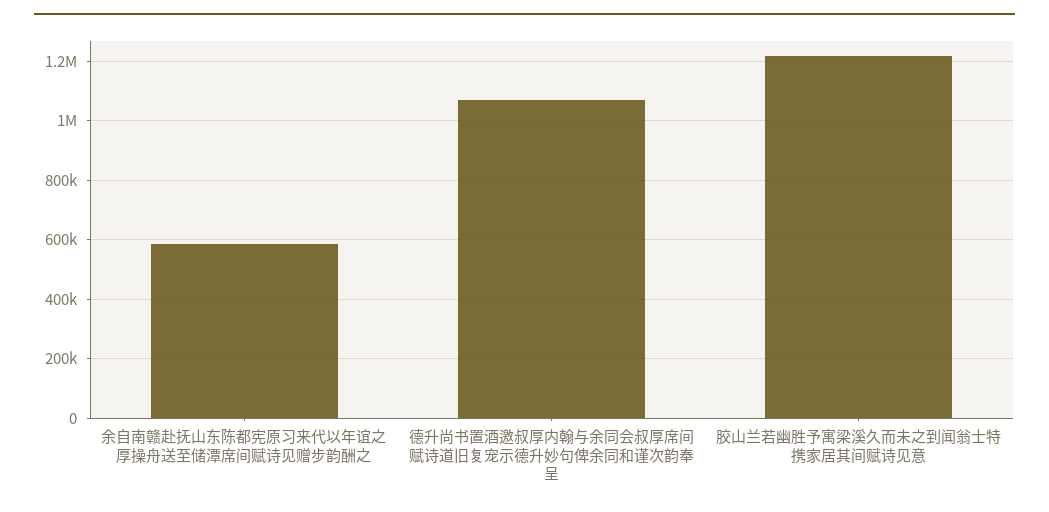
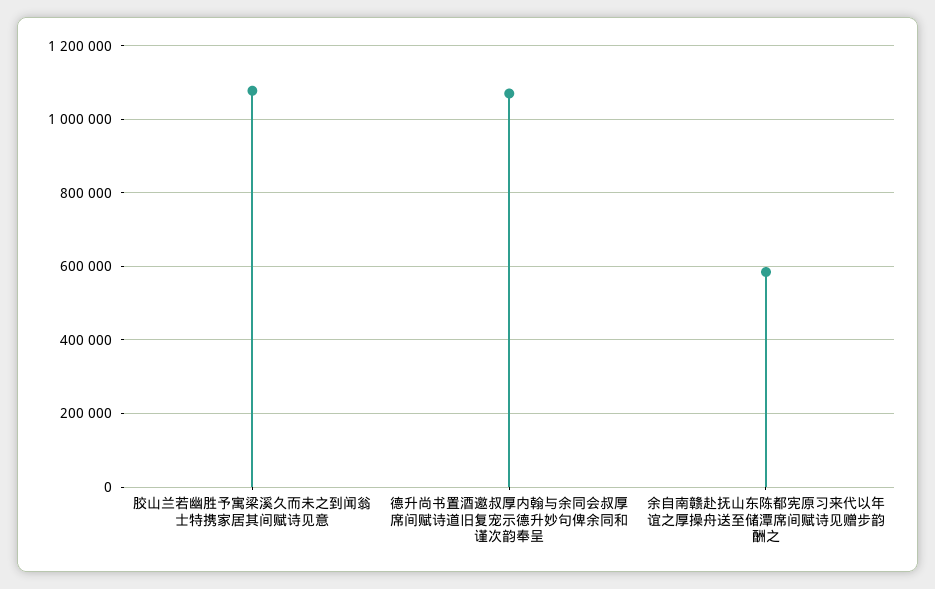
  {
    "余自南赣赴抚山东陈都宪原习来代以年谊之厚操舟送至储潭席间赋诗见赠步韵酬之": 580000,
    "德升尚书置酒邀叔厚内翰与余同会叔厚席间赋诗道旧复宠示德升妙句俾余同和谨次韵奉呈": 1060000,
-   "胶山兰若幽胜予寓梁溪久而未之到闻翁士特携家居其间赋诗见意": 1225000
+   "胶山兰若幽胜予寓梁溪久而未之到闻翁士特携家居其间赋诗见意": 1080000
  }

